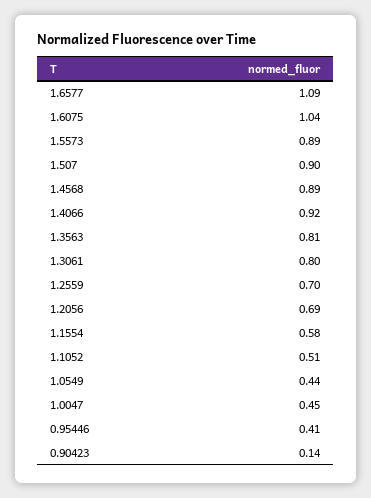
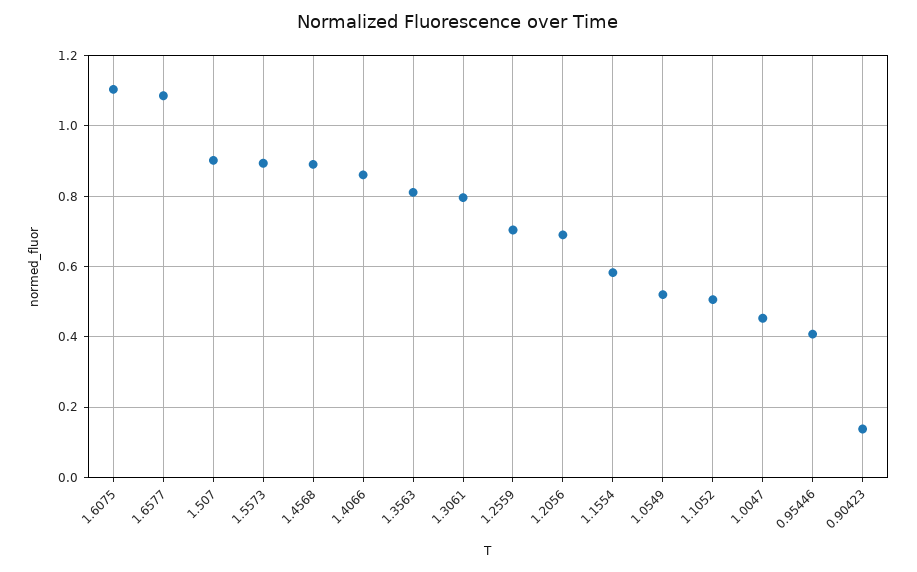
  {
    "1.6577": 1.09,
-   "1.6075": 1.04,
+   "1.6075": 1.1,
    "1.5573": 0.89,
    "1.507": 0.9,
    "1.4568": 0.89,
-   "1.4066": 0.92,
+   "1.4066": 0.86,
    "1.3563": 0.81,
    "1.3061": 0.8,
    "1.2559": 0.7,
    "1.2056": 0.69,
    "1.1554": 0.58,
    "1.1052": 0.51,
-   "1.0549": 0.44,
+   "1.0549": 0.52,
    "1.0047": 0.45,
    "0.95446": 0.41,
    "0.90423": 0.14
  }

